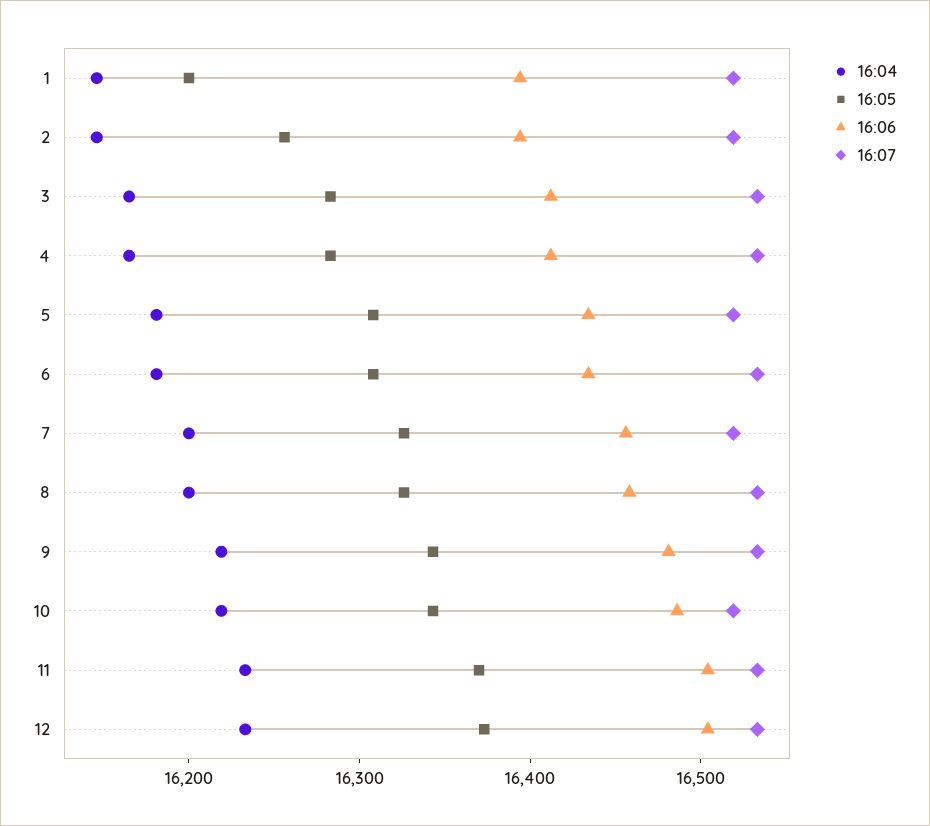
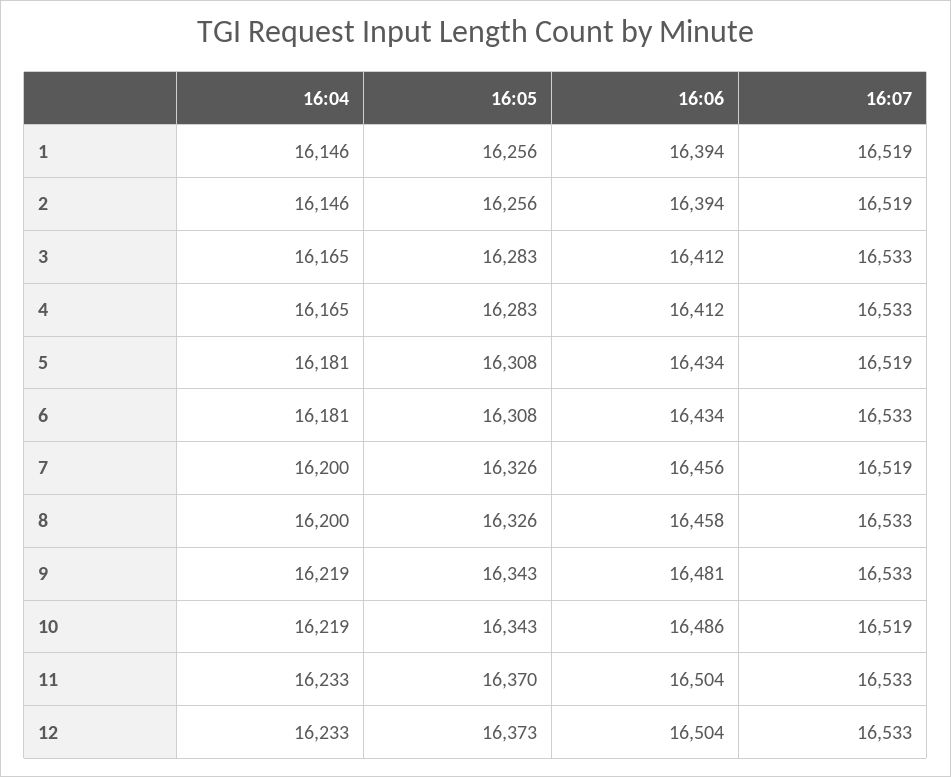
  {
    "16:04": {
      "1": 16146,
      "2": 16146,
      "3": 16165,
      "4": 16165,
      "5": 16181,
      "6": 16181,
      "7": 16200,
      "8": 16200,
      "9": 16219,
      "10": 16219,
      "11": 16233,
      "12": 16233
    },
    "16:05": {
-     "1": 16200,
+     "1": 16256,
      "2": 16256,
      "3": 16283,
      "4": 16283,
      "5": 16308,
      "6": 16308,
      "7": 16326,
      "8": 16326,
      "9": 16343,
      "10": 16343,
      "11": 16370,
      "12": 16373
    },
    "16:06": {
      "1": 16394,
      "2": 16394,
      "3": 16412,
      "4": 16412,
      "5": 16434,
      "6": 16434,
      "7": 16456,
      "8": 16458,
      "9": 16481,
      "10": 16486,
      "11": 16504,
      "12": 16504
    },
    "16:07": {
      "1": 16519,
      "2": 16519,
      "3": 16533,
      "4": 16533,
      "5": 16519,
      "6": 16533,
      "7": 16519,
      "8": 16533,
      "9": 16533,
      "10": 16519,
      "11": 16533,
      "12": 16533
    }
  }

